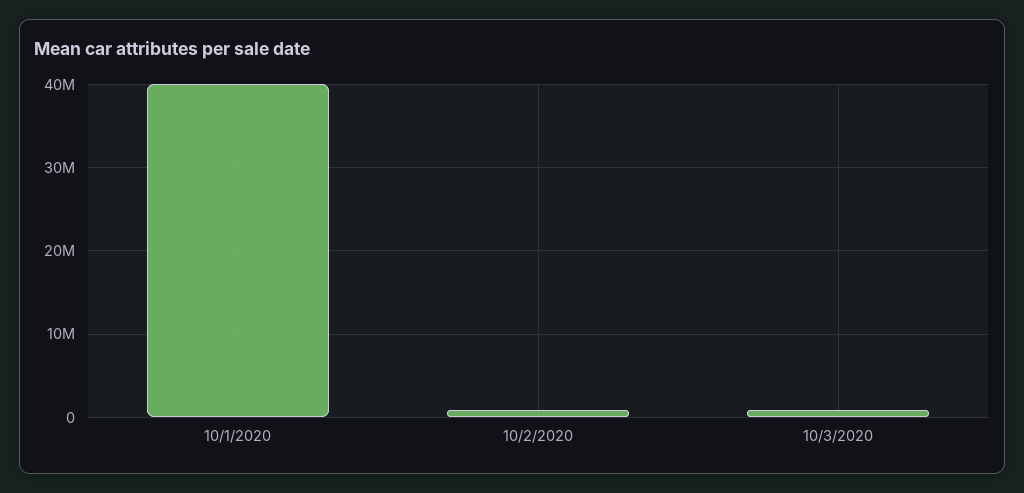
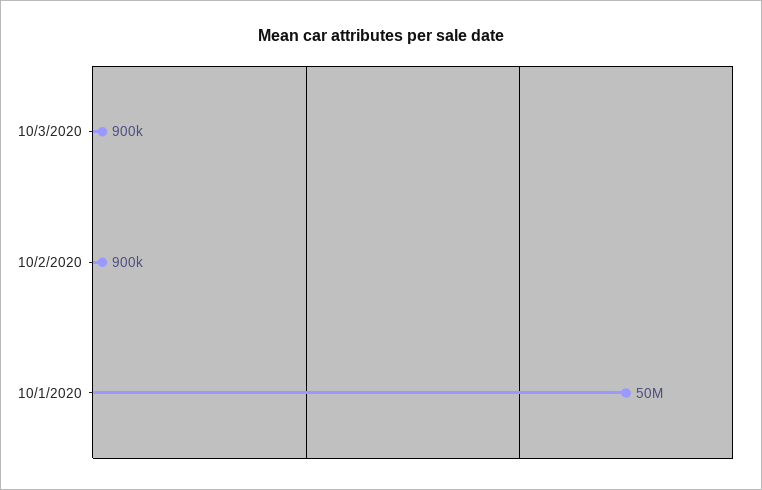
  {
-   "10/1/2020": 40000000,
+   "10/1/2020": 50000000,
    "10/2/2020": 900000,
    "10/3/2020": 900000
  }

